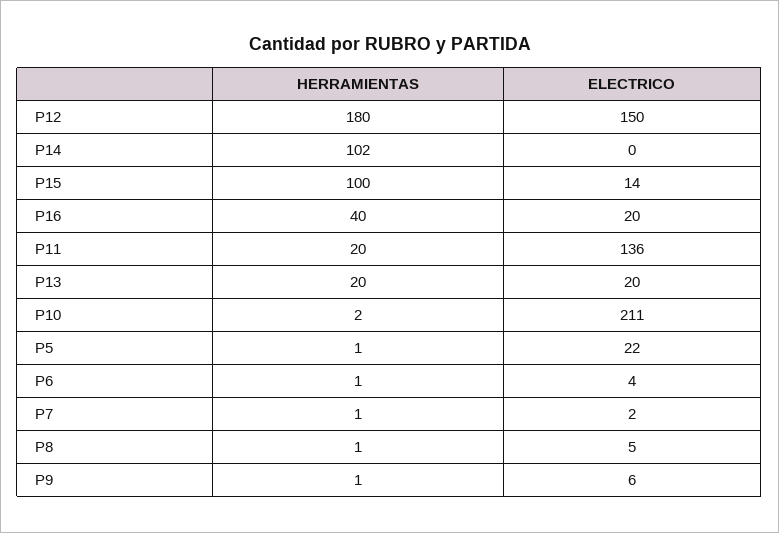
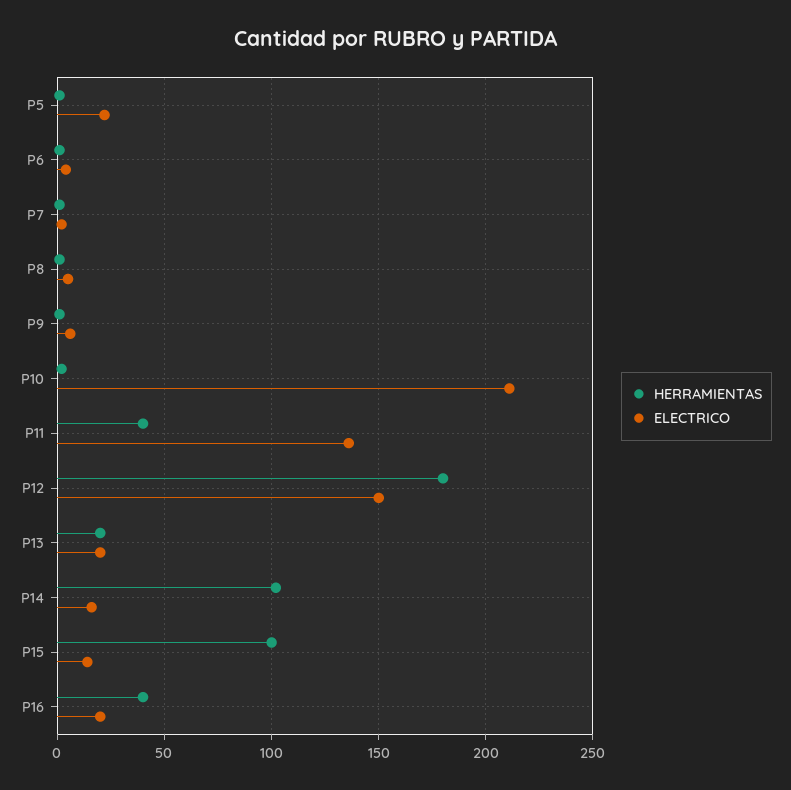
  {
    "HERRAMIENTAS": {
      "P12": 180,
      "P14": 102,
      "P15": 100,
      "P16": 40,
-     "P11": 20,
+     "P11": 40,
      "P13": 20,
      "P10": 2,
      "P5": 1,
      "P6": 1,
      "P7": 1,
      "P8": 1,
      "P9": 1
    },
    "ELECTRICO": {
      "P12": 150,
-     "P14": 0,
+     "P14": 15,
      "P15": 14,
      "P16": 20,
      "P11": 136,
      "P13": 20,
      "P10": 211,
      "P5": 22,
      "P6": 4,
      "P7": 2,
      "P8": 5,
      "P9": 6
    }
  }

